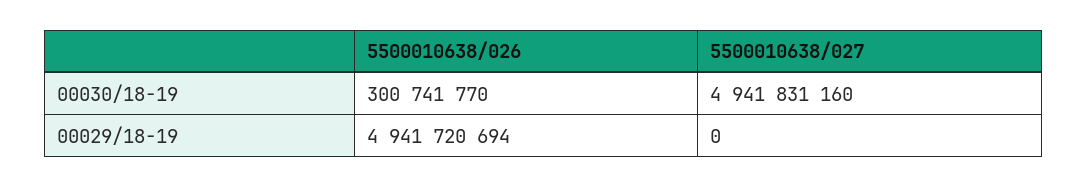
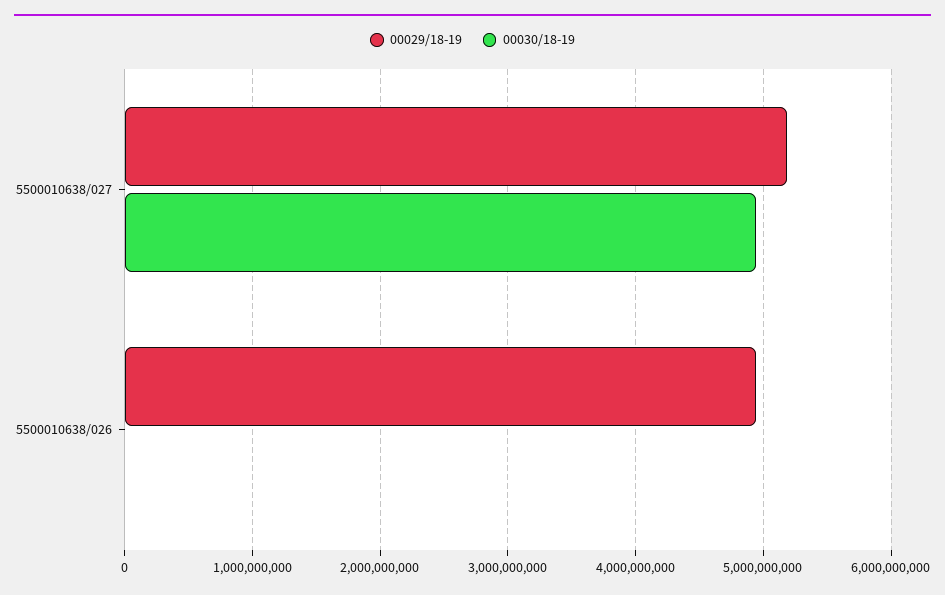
  {
    "00030/18-19": {
-     "5500010638/026": 300741770,
+     "5500010638/026": 0,
      "5500010638/027": 4941831160
    },
    "00029/18-19": {
      "5500010638/026": 4941720694,
-     "5500010638/027": 0
+     "5500010638/027": 5200000000
    }
  }

